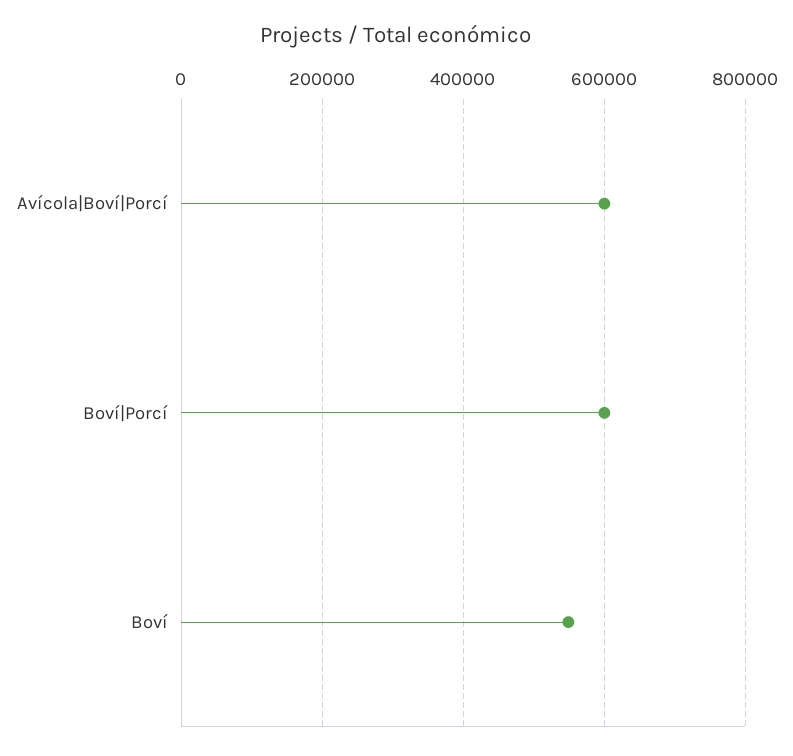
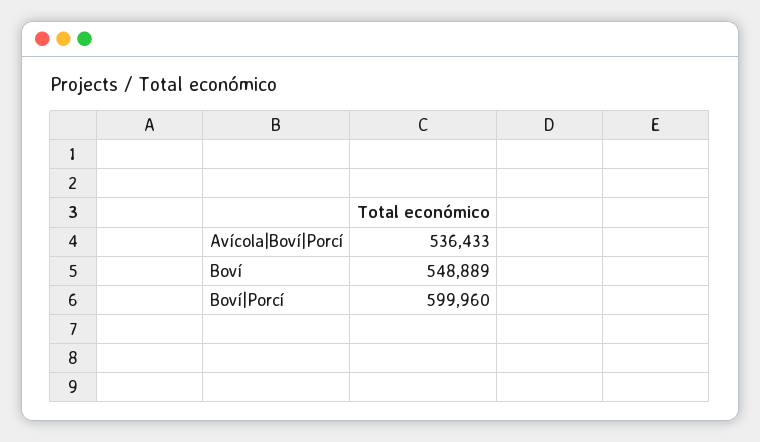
  {
-   "Avícola|Boví|Porcí": 600000,
+   "Avícola|Boví|Porcí": 536433,
    "Boví|Porcí": 599960,
    "Boví": 548889
  }

